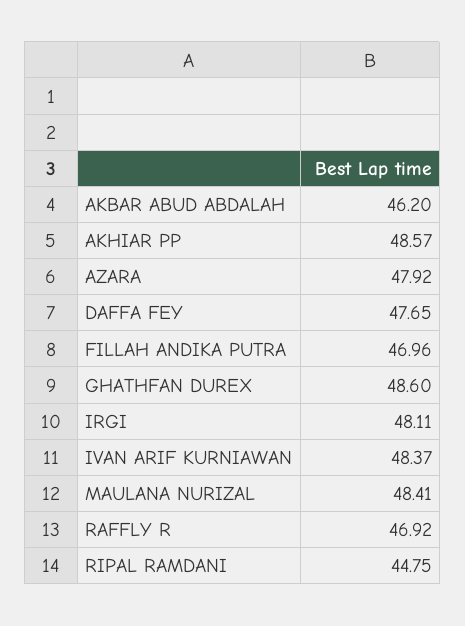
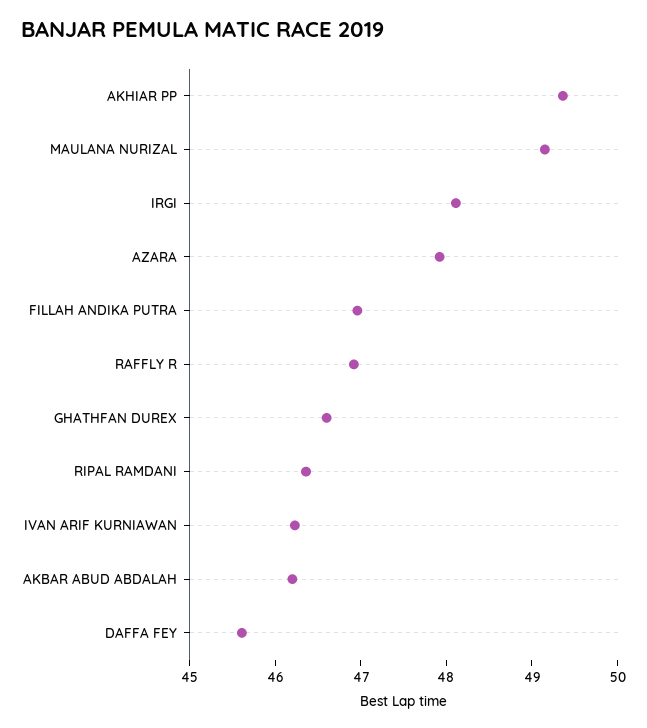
  {
    "AKBAR ABUD ABDALAH": 46.2,
-   "AKHIAR PP": 48.57,
+   "AKHIAR PP": 49.4,
    "AZARA": 47.92,
-   "DAFFA FEY": 47.65,
+   "DAFFA FEY": 45.6,
    "FILLAH ANDIKA PUTRA": 46.96,
-   "GHATHFAN DUREX": 48.6,
+   "GHATHFAN DUREX": 46.6,
    "IRGI": 48.11,
-   "IVAN ARIF KURNIAWAN": 48.37,
+   "IVAN ARIF KURNIAWAN": 46.2,
-   "MAULANA NURIZAL": 48.41,
+   "MAULANA NURIZAL": 49.2,
    "RAFFLY R": 46.92,
-   "RIPAL RAMDANI": 44.75
+   "RIPAL RAMDANI": 46.4
  }

